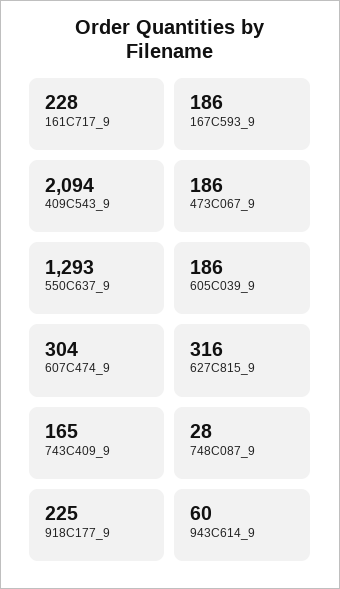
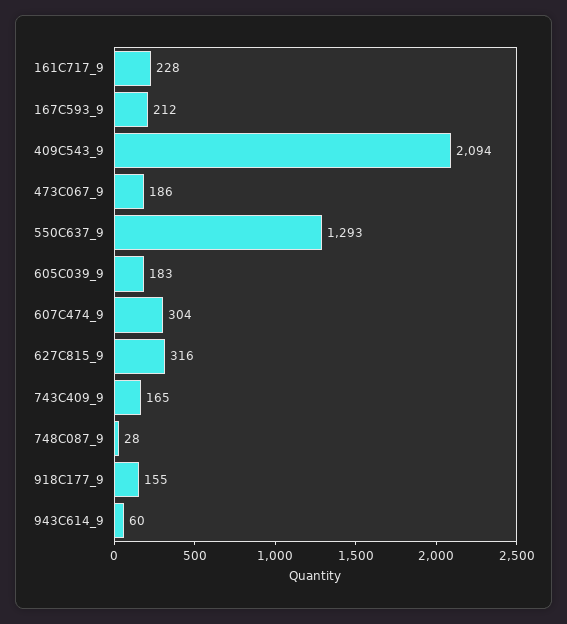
  {
    "161C717_9": 228,
-   "167C593_9": 186,
+   "167C593_9": 212,
    "409C543_9": 2094,
    "473C067_9": 186,
    "550C637_9": 1293,
-   "605C039_9": 186,
+   "605C039_9": 183,
    "607C474_9": 304,
    "627C815_9": 316,
    "743C409_9": 165,
    "748C087_9": 28,
-   "918C177_9": 225,
+   "918C177_9": 155,
    "943C614_9": 60
  }

